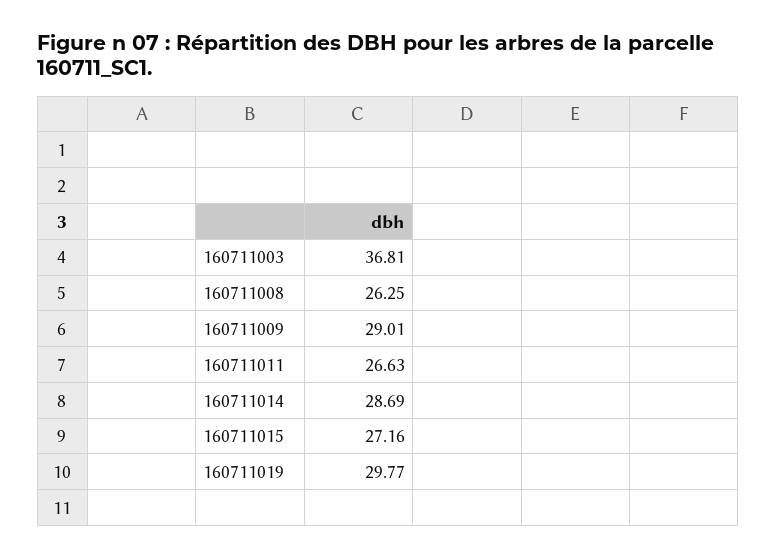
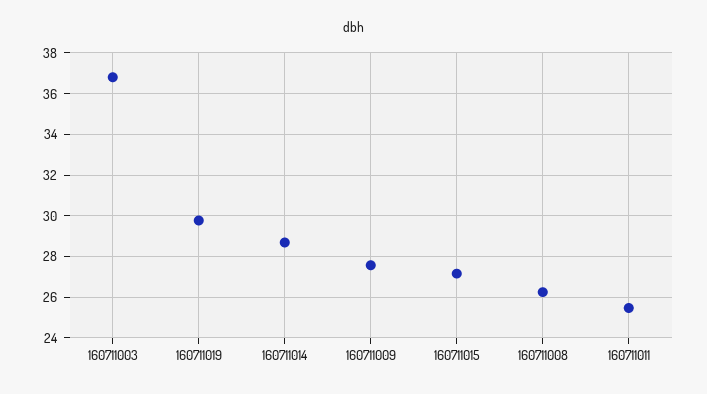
  {
    "160711003": 36.81,
    "160711008": 26.25,
-   "160711009": 29.01,
+   "160711009": 27.5,
-   "160711011": 26.63,
+   "160711011": 25.5,
    "160711014": 28.69,
    "160711015": 27.16,
    "160711019": 29.77
  }

